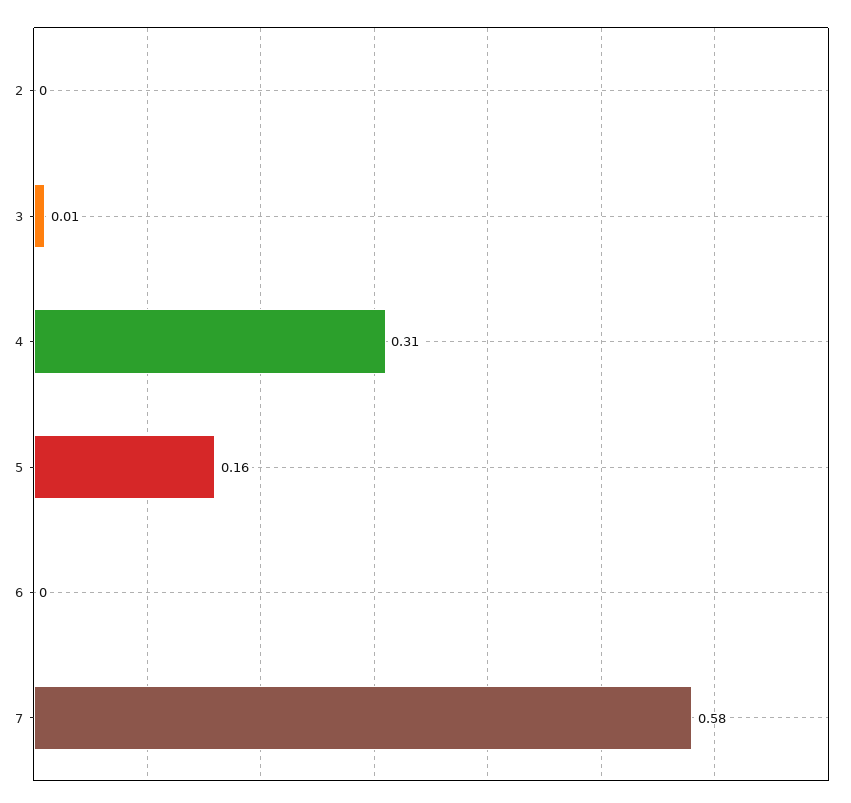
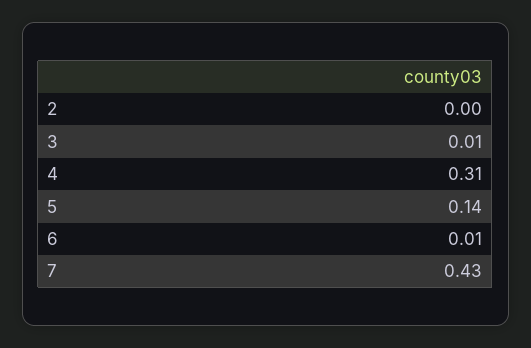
  {
    "2": 0,
    "3": 0.01,
    "4": 0.31,
-   "5": 0.16,
+   "5": 0.14,
-   "6": 0,
+   "6": 0.01,
-   "7": 0.58
+   "7": 0.43
  }

